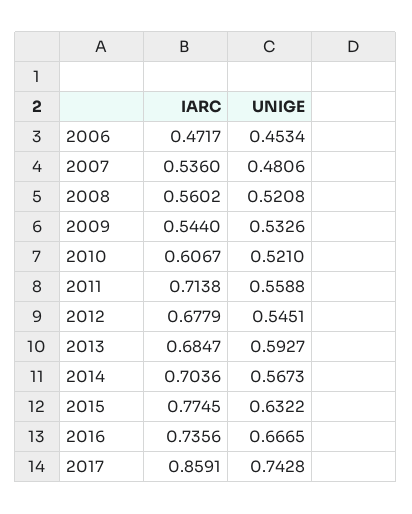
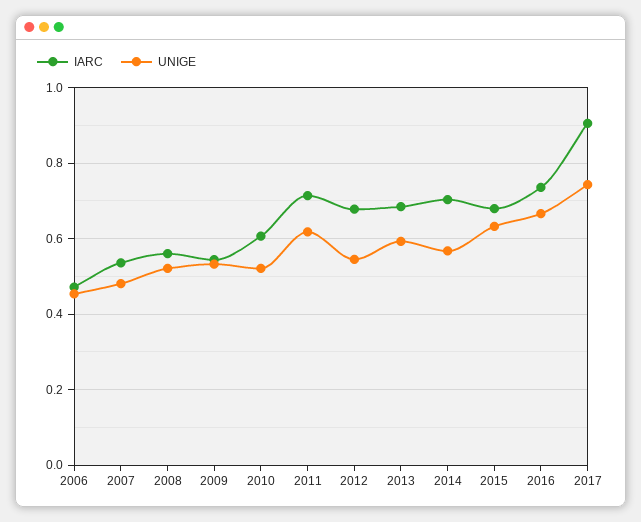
  {
    "IARC": {
      "2006": 0.4717,
      "2007": 0.536,
      "2008": 0.5602,
      "2009": 0.544,
      "2010": 0.6067,
      "2011": 0.7138,
      "2012": 0.6779,
      "2013": 0.6847,
      "2014": 0.7036,
-     "2015": 0.7745,
+     "2015": 0.68,
      "2016": 0.7356,
-     "2017": 0.8591
+     "2017": 0.9
    },
    "UNIGE": {
      "2006": 0.4534,
      "2007": 0.4806,
      "2008": 0.5208,
      "2009": 0.5326,
      "2010": 0.521,
-     "2011": 0.5588,
+     "2011": 0.62,
      "2012": 0.5451,
      "2013": 0.5927,
      "2014": 0.5673,
      "2015": 0.6322,
      "2016": 0.6665,
      "2017": 0.7428
    }
  }

